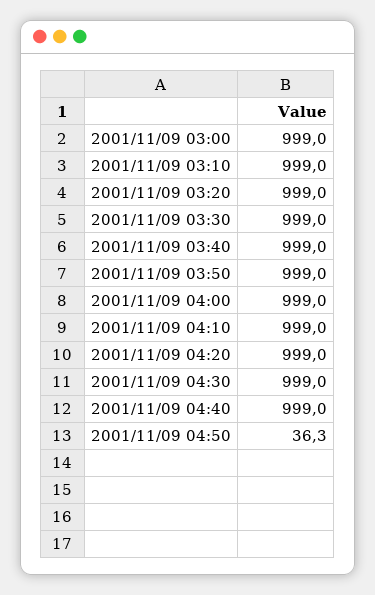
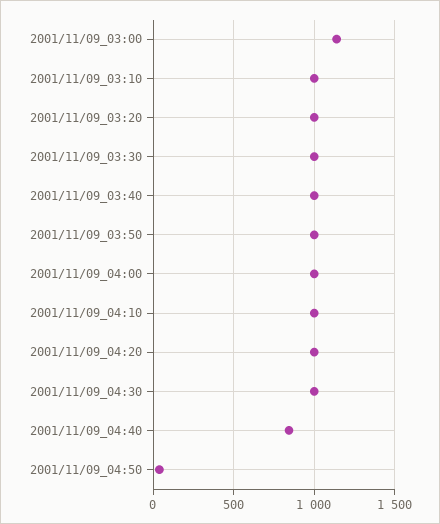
  {
-   "2001/11/09 03:00": 999,
+   "2001/11/09 03:00": 1150,
    "2001/11/09 03:10": 999,
    "2001/11/09 03:20": 999,
    "2001/11/09 03:30": 999,
    "2001/11/09 03:40": 999,
    "2001/11/09 03:50": 999,
    "2001/11/09 04:00": 999,
    "2001/11/09 04:10": 999,
    "2001/11/09 04:20": 999,
    "2001/11/09 04:30": 999,
-   "2001/11/09 04:40": 999,
+   "2001/11/09 04:40": 850,
    "2001/11/09 04:50": 36.3
  }

